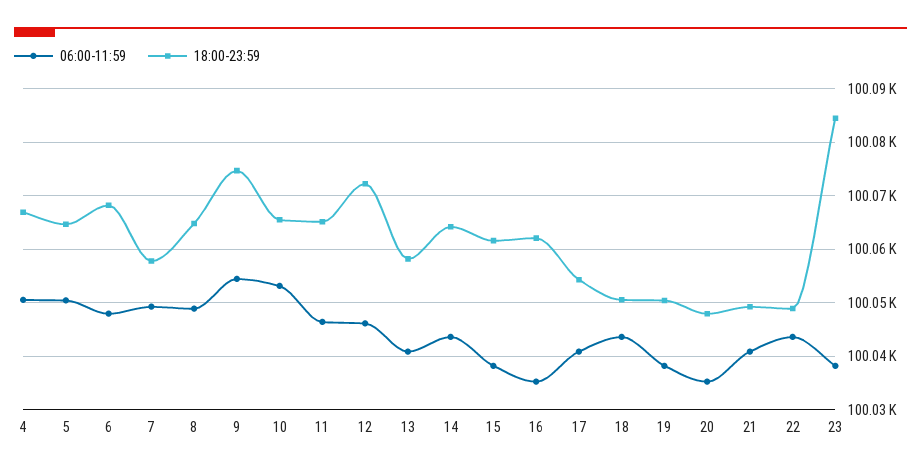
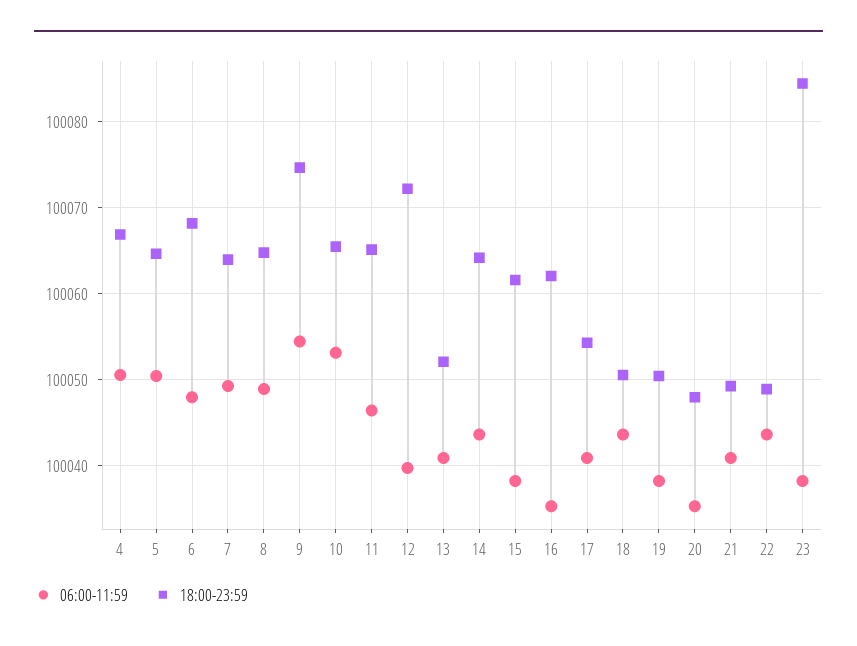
  {
    "06:00-11:59": {
      "4": 100051,
      "5": 100050,
      "6": 100048,
      "7": 100049,
      "8": 100049,
      "9": 100054,
      "10": 100053,
      "11": 100046,
-     "12": 100046,
+     "12": 100040,
      "13": 100041,
      "14": 100044,
      "15": 100038,
      "16": 100035,
      "17": 100041,
      "18": 100044,
      "19": 100038,
      "20": 100035,
      "21": 100041,
      "22": 100044,
      "23": 100038
    },
    "18:00-23:59": {
      "4": 100067,
      "5": 100065,
      "6": 100068,
-     "7": 100058,
+     "7": 100064,
      "8": 100065,
      "9": 100075,
      "10": 100065,
      "11": 100065,
      "12": 100072,
-     "13": 100058,
+     "13": 100052,
      "14": 100064,
      "15": 100062,
      "16": 100062,
      "17": 100054,
      "18": 100051,
      "19": 100050,
      "20": 100048,
      "21": 100049,
      "22": 100049,
      "23": 100084
    }
  }

